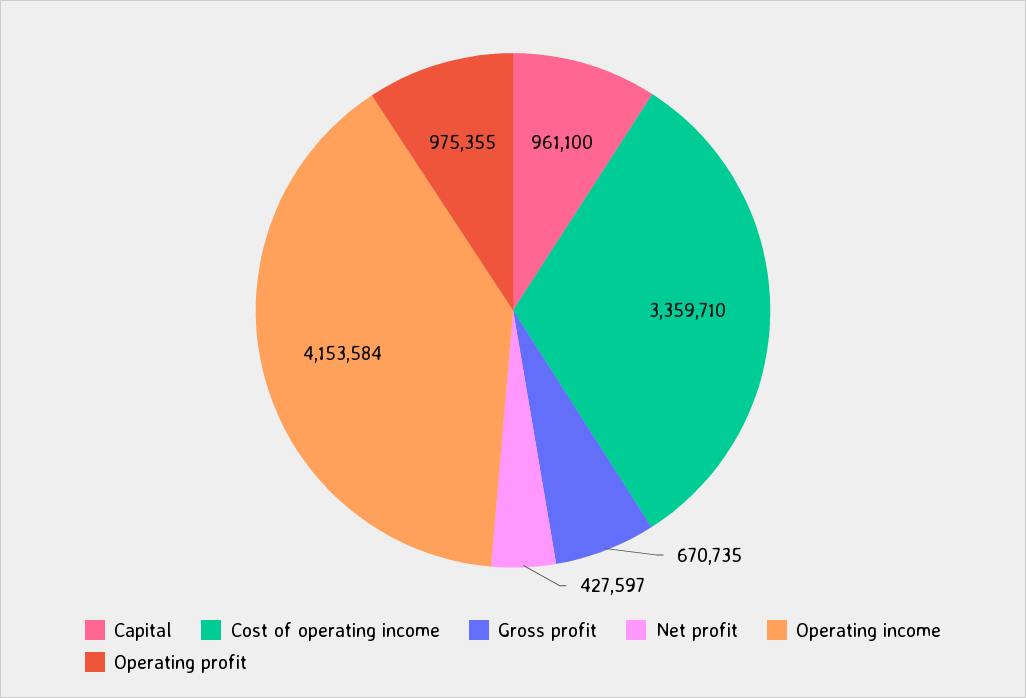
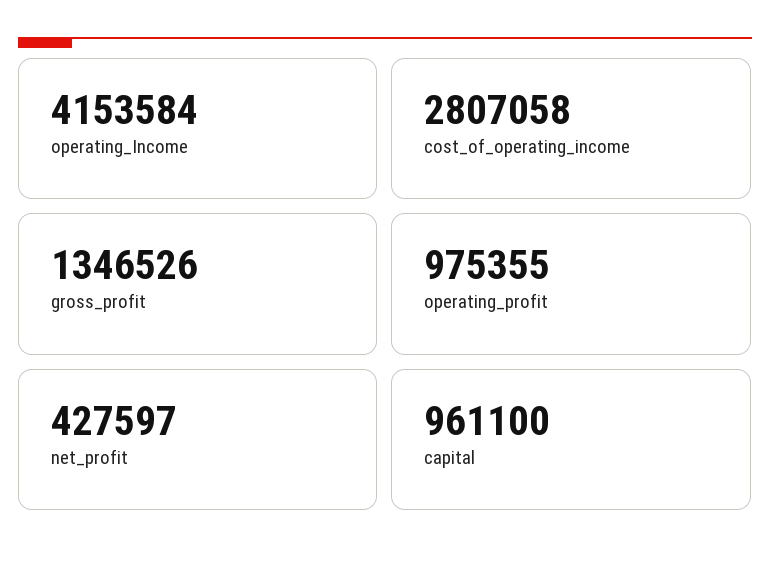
  {
    "Capital": 961100,
-   "Cost of operating income": 3359710,
+   "Cost of operating income": 2807058,
-   "Gross profit": 670735,
+   "Gross profit": 1346526,
    "Net profit": 427597,
    "Operating income": 4153584,
    "Operating profit": 975355
  }

